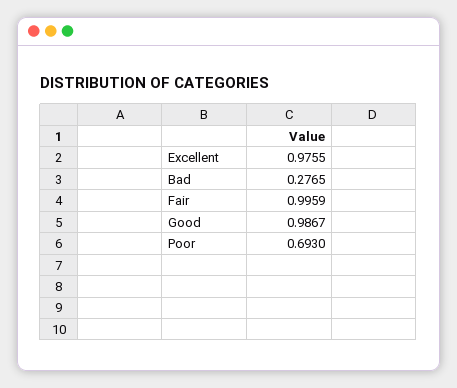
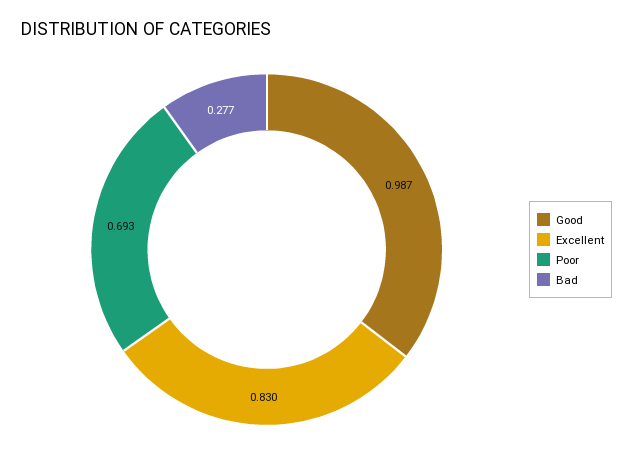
  {
-   "Excellent": 0.9755,
+   "Excellent": 0.83,
    "Bad": 0.2765,
-   "Fair": 0.9959,
    "Good": 0.9867,
    "Poor": 0.693
  }

